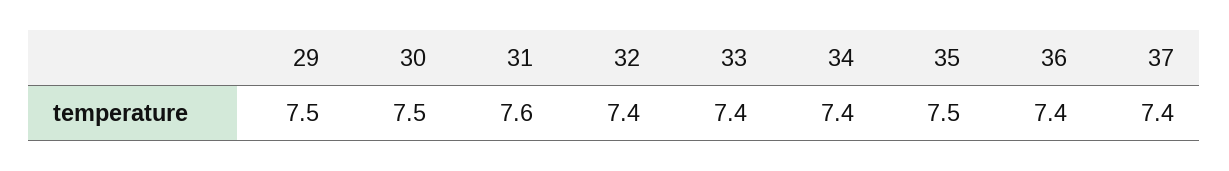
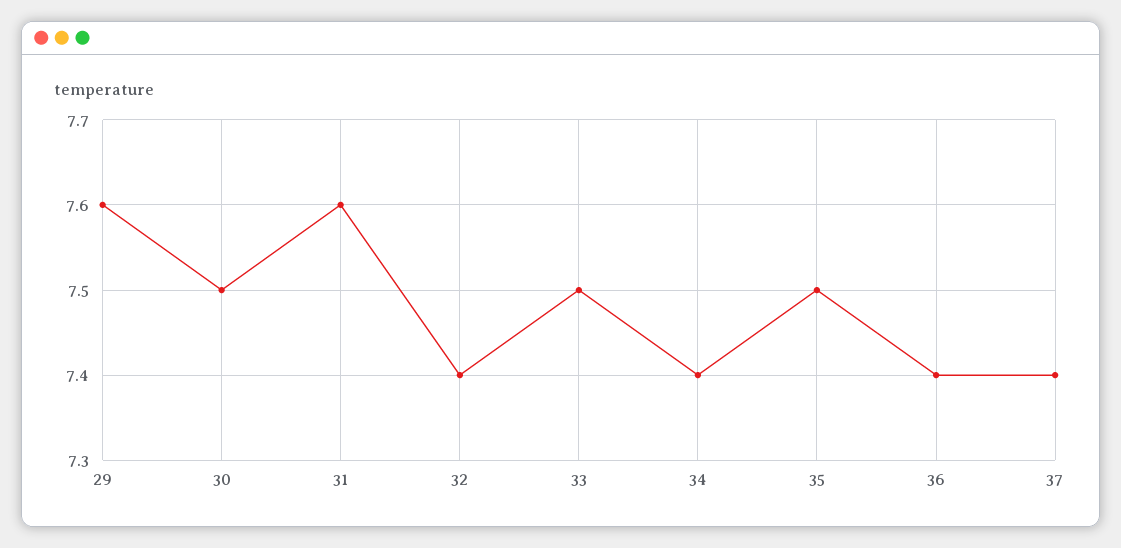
  {
-   "29": 7.5,
+   "29": 7.6,
    "30": 7.5,
    "31": 7.6,
    "32": 7.4,
-   "33": 7.4,
+   "33": 7.5,
    "34": 7.4,
    "35": 7.5,
    "36": 7.4,
    "37": 7.4
  }

